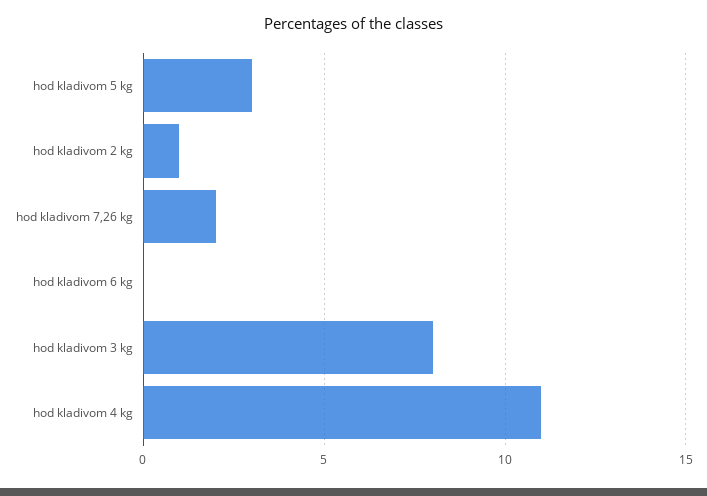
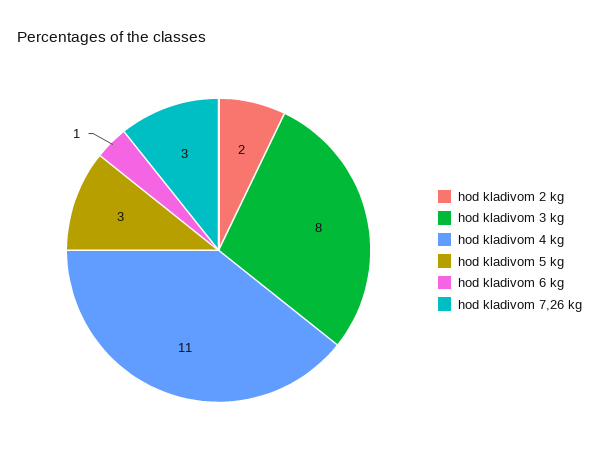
  {
    "hod kladivom 5 kg": 3,
-   "hod kladivom 2 kg": 1,
+   "hod kladivom 2 kg": 2,
-   "hod kladivom 7,26 kg": 2,
+   "hod kladivom 7,26 kg": 3,
-   "hod kladivom 6 kg": 0,
+   "hod kladivom 6 kg": 1,
    "hod kladivom 3 kg": 8,
    "hod kladivom 4 kg": 11
  }

